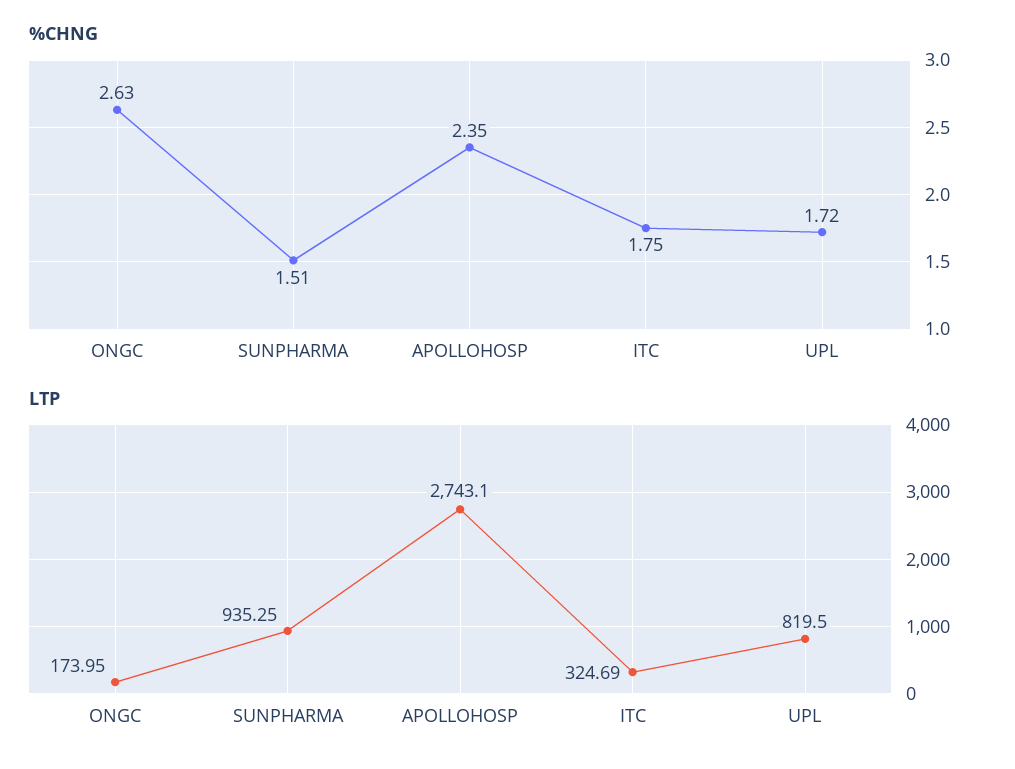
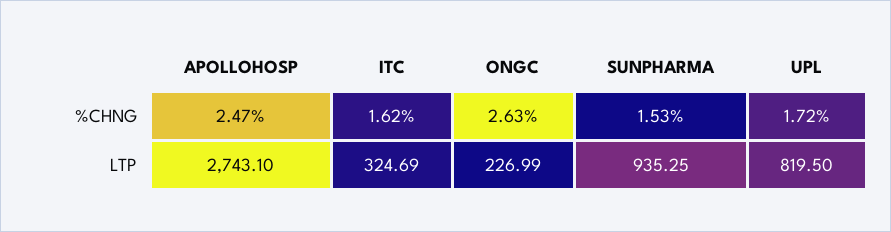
  {
    "%CHNG": {
      "ONGC": 2.63,
-     "SUNPHARMA": 1.51,
+     "SUNPHARMA": 1.53,
-     "APOLLOHOSP": 2.35,
+     "APOLLOHOSP": 2.47,
-     "ITC": 1.75,
+     "ITC": 1.62,
      "UPL": 1.72
    },
    "LTP": {
-     "ONGC": 173.95,
+     "ONGC": 226.99,
      "SUNPHARMA": 935.25,
      "APOLLOHOSP": 2743.1,
      "ITC": 324.69,
      "UPL": 819.5
    }
  }

